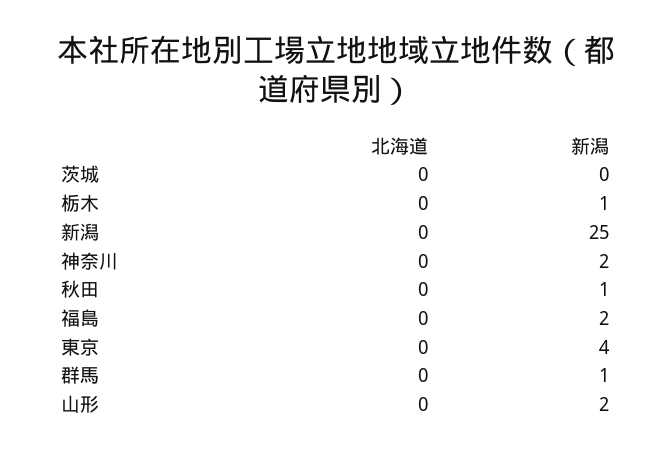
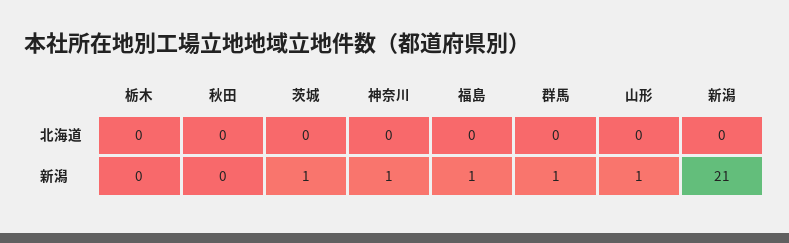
  {
    "北海道": {
      "茨城": 0,
      "栃木": 0,
      "新潟": 0,
      "神奈川": 0,
      "秋田": 0,
      "福島": 0,
-     "東京": 0,
      "群馬": 0,
      "山形": 0
    },
    "新潟": {
-     "茨城": 0,
+     "茨城": 1,
-     "栃木": 1,
+     "栃木": 0,
-     "新潟": 25,
+     "新潟": 21,
-     "神奈川": 2,
+     "神奈川": 1,
-     "秋田": 1,
+     "秋田": 0,
-     "福島": 2,
+     "福島": 1,
-     "東京": 4,
      "群馬": 1,
-     "山形": 2
+     "山形": 1
    }
  }

